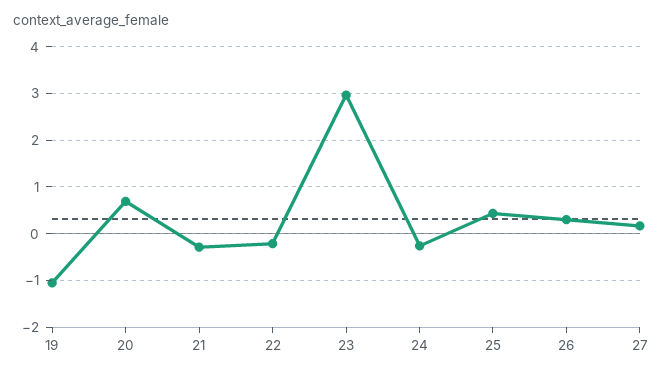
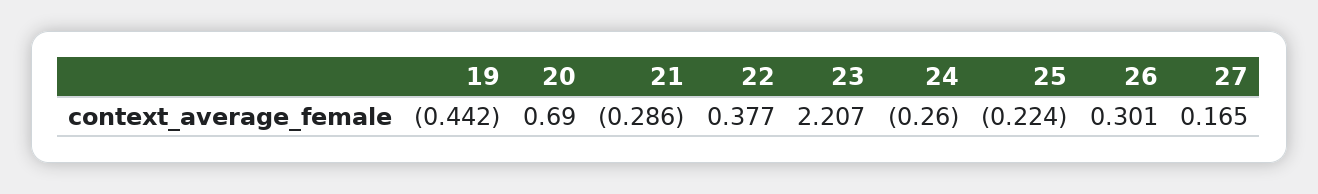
  {
-   "19": -1,
+   "19": -0.442,
    "20": 0.69,
    "21": -0.286,
-   "22": -0.2,
+   "22": 0.377,
-   "23": 3,
+   "23": 2.207,
    "24": -0.26,
-   "25": 0.4,
+   "25": -0.224,
    "26": 0.301,
    "27": 0.165
  }

